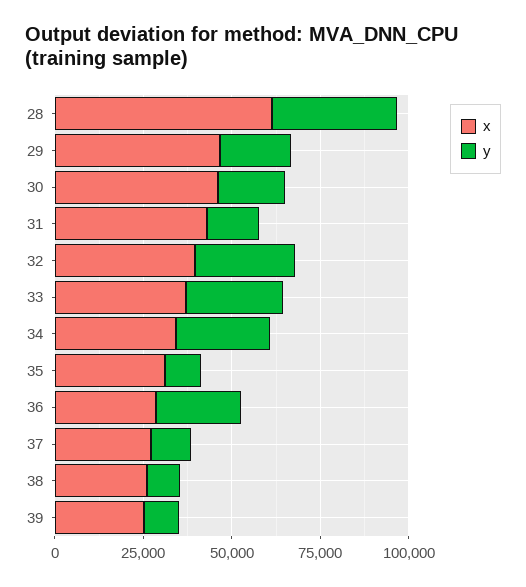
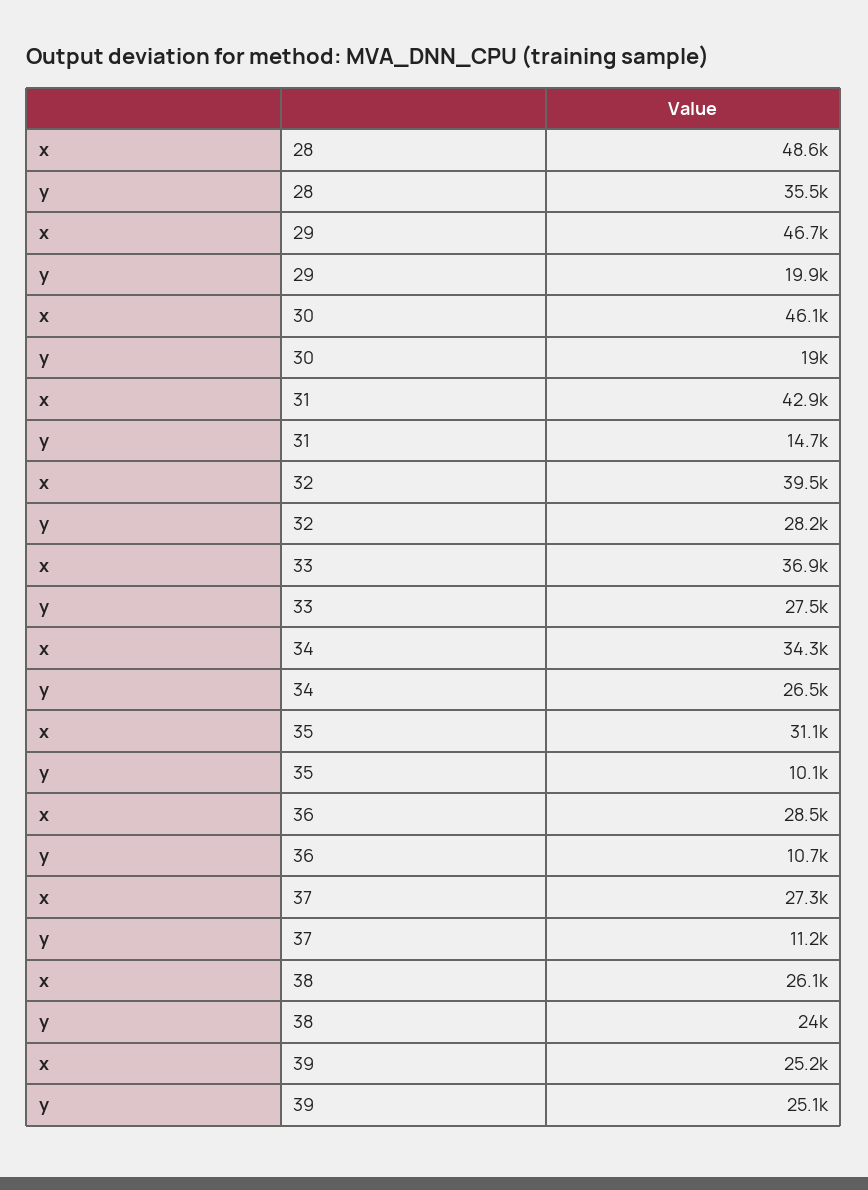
  {
    "x": {
-     "28": 60000,
+     "28": 48600,
      "29": 46700,
      "30": 46100,
      "31": 42900,
      "32": 39500,
      "33": 36900,
      "34": 34300,
      "35": 31100,
      "36": 28500,
      "37": 27300,
      "38": 26100,
      "39": 25200
    },
    "y": {
      "28": 35500,
      "29": 19900,
      "30": 19000,
      "31": 14700,
      "32": 28200,
      "33": 27500,
      "34": 26500,
      "35": 10100,
-     "36": 25000,
+     "36": 10700,
      "37": 11200,
-     "38": 10000,
+     "38": 24000,
-     "39": 10000
+     "39": 25100
    }
  }

